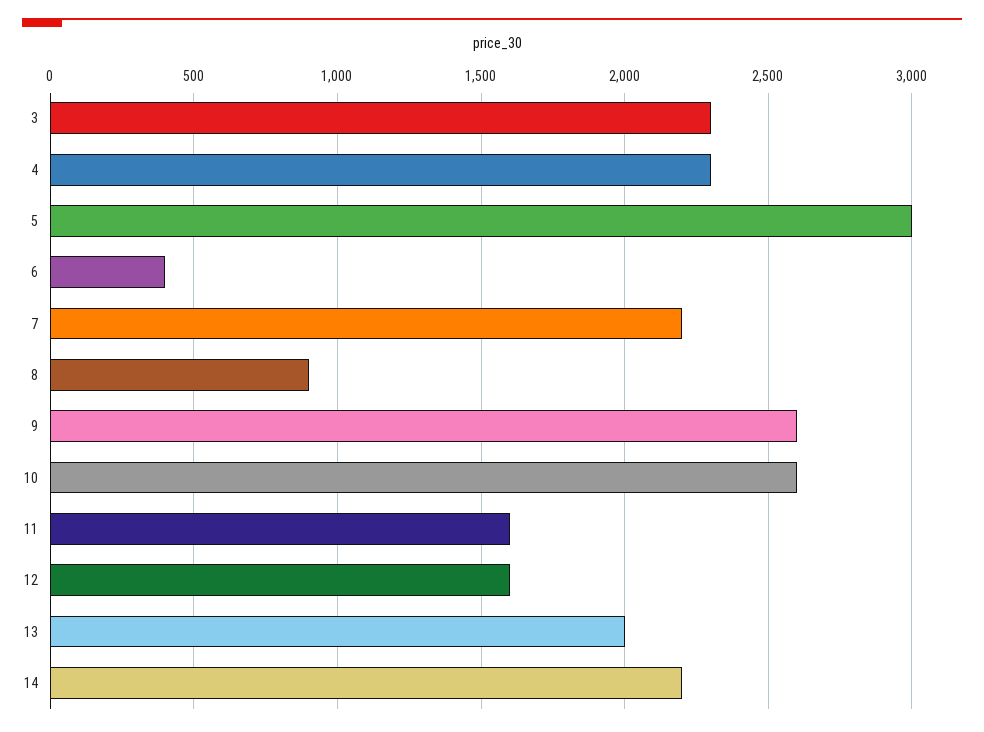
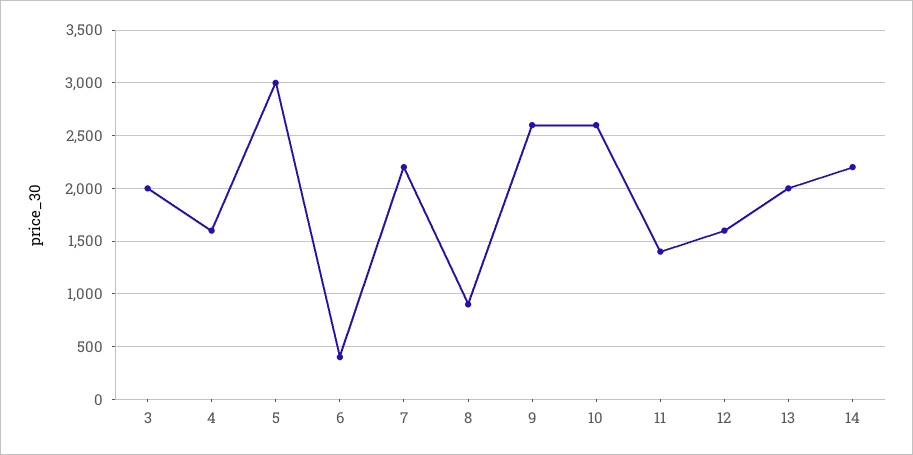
  {
-   "3": 2300,
+   "3": 2000,
-   "4": 2300,
+   "4": 1600,
    "5": 3000,
    "6": 400,
    "7": 2200,
    "8": 900,
    "9": 2600,
    "10": 2600,
-   "11": 1600,
+   "11": 1400,
    "12": 1600,
    "13": 2000,
    "14": 2200
  }

